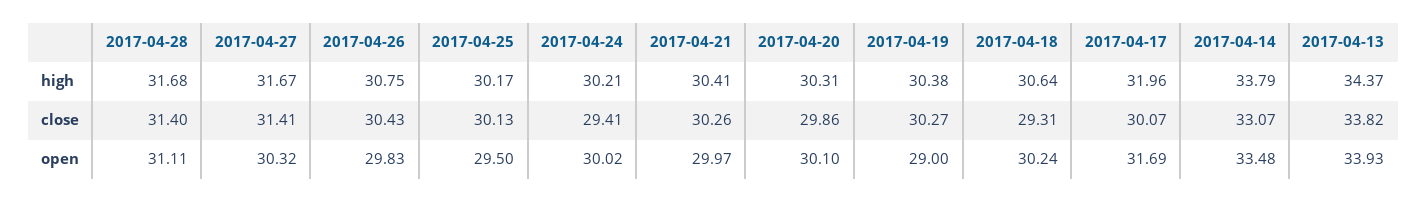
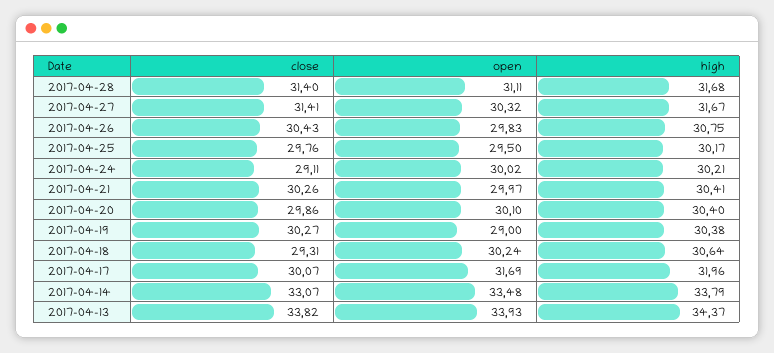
  {
    "2017-04-28": {
      "high": 31.68,
      "close": 31.4,
      "open": 31.11
    },
    "2017-04-27": {
      "high": 31.67,
      "close": 31.41,
      "open": 30.32
    },
    "2017-04-26": {
      "high": 30.75,
      "close": 30.43,
      "open": 29.83
    },
    "2017-04-25": {
      "high": 30.17,
-     "close": 30.13,
+     "close": 29.76,
      "open": 29.5
    },
    "2017-04-24": {
      "high": 30.21,
-     "close": 29.41,
+     "close": 29.11,
      "open": 30.02
    },
    "2017-04-21": {
      "high": 30.41,
      "close": 30.26,
      "open": 29.97
    },
    "2017-04-20": {
-     "high": 30.31,
+     "high": 30.4,
      "close": 29.86,
      "open": 30.1
    },
    "2017-04-19": {
      "high": 30.38,
      "close": 30.27,
      "open": 29
    },
    "2017-04-18": {
      "high": 30.64,
      "close": 29.31,
      "open": 30.24
    },
    "2017-04-17": {
      "high": 31.96,
      "close": 30.07,
      "open": 31.69
    },
    "2017-04-14": {
      "high": 33.79,
      "close": 33.07,
      "open": 33.48
    },
    "2017-04-13": {
      "high": 34.37,
      "close": 33.82,
      "open": 33.93
    }
  }

